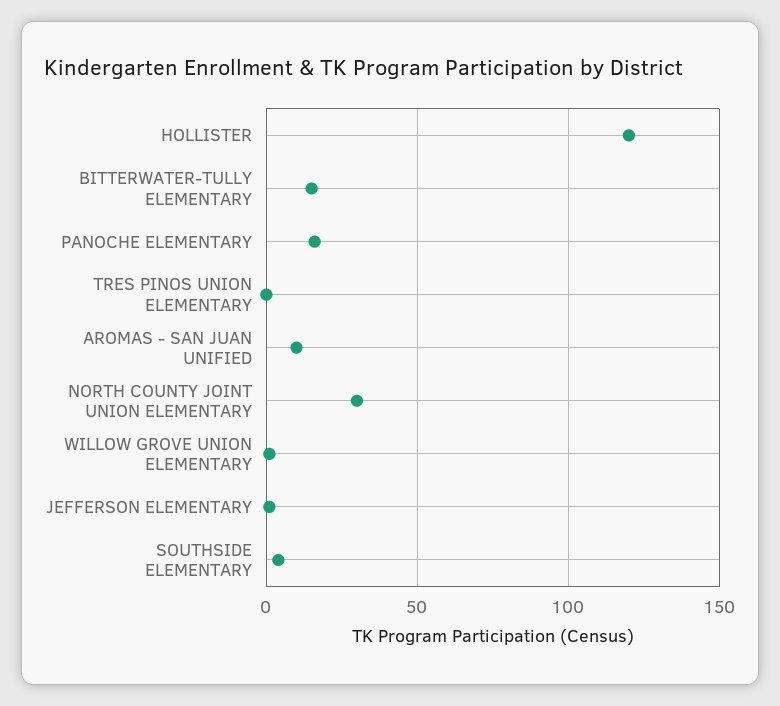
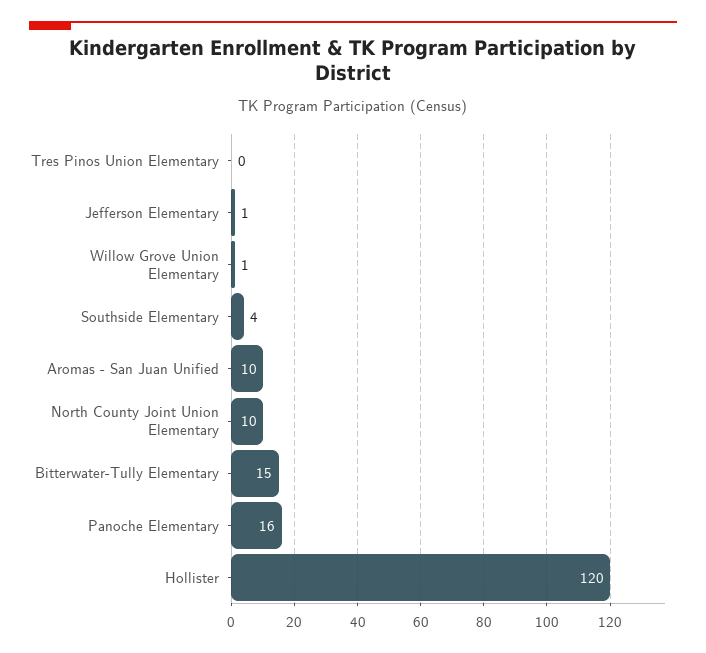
  {
    "HOLLISTER": 120,
    "BITTERWATER-TULLY ELEMENTARY": 15,
    "PANOCHE ELEMENTARY": 16,
    "TRES PINOS UNION ELEMENTARY": 0,
    "AROMAS - SAN JUAN UNIFIED": 10,
-   "NORTH COUNTY JOINT UNION ELEMENTARY": 30,
+   "NORTH COUNTY JOINT UNION ELEMENTARY": 10,
    "WILLOW GROVE UNION ELEMENTARY": 1,
    "JEFFERSON ELEMENTARY": 1,
    "SOUTHSIDE ELEMENTARY": 4
  }

